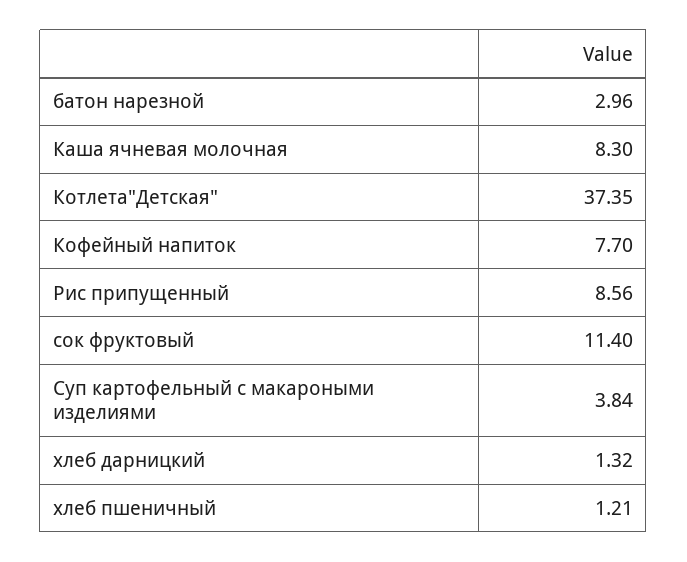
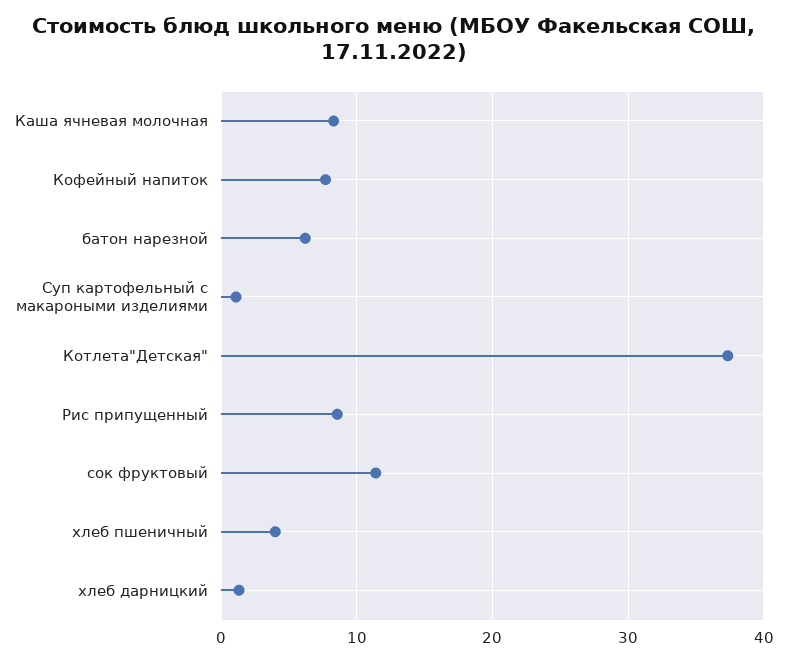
  {
-   "батон нарезной": 2.96,
+   "батон нарезной": 6,
    "Каша ячневая молочная": 8.3,
    "Котлета\"Детская\"": 37.35,
    "Кофейный напиток": 7.7,
    "Рис припущенный": 8.56,
    "сок фруктовый": 11.4,
-   "Суп картофельный с макароными изделиями": 3.84,
+   "Суп картофельный с макароными изделиями": 1,
    "хлеб дарницкий": 1.32,
-   "хлеб пшеничный": 1.21
+   "хлеб пшеничный": 4
  }

